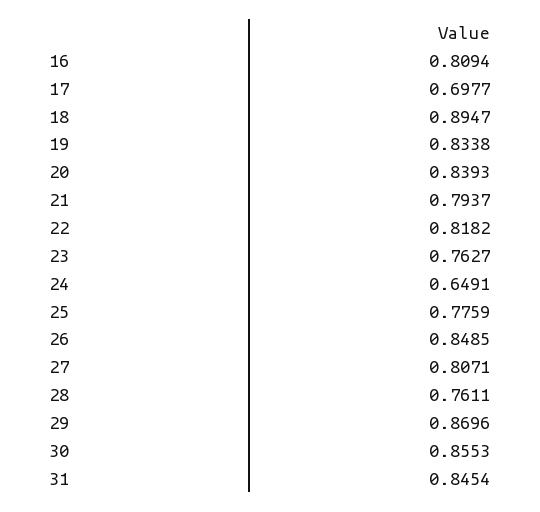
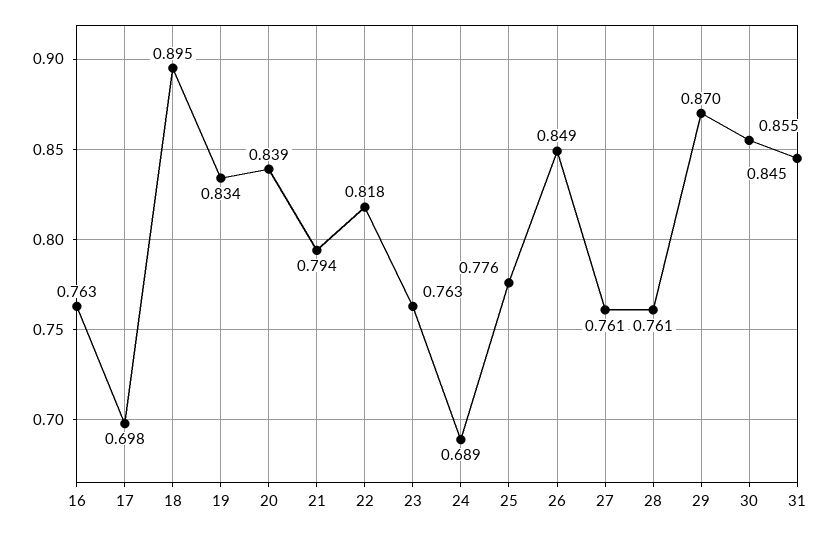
  {
-   "16": 0.8094,
+   "16": 0.763,
    "17": 0.6977,
    "18": 0.8947,
    "19": 0.8338,
    "20": 0.8393,
    "21": 0.7937,
    "22": 0.8182,
    "23": 0.7627,
-   "24": 0.6491,
+   "24": 0.689,
    "25": 0.7759,
    "26": 0.8485,
-   "27": 0.8071,
+   "27": 0.761,
    "28": 0.7611,
    "29": 0.8696,
    "30": 0.8553,
    "31": 0.8454
  }

